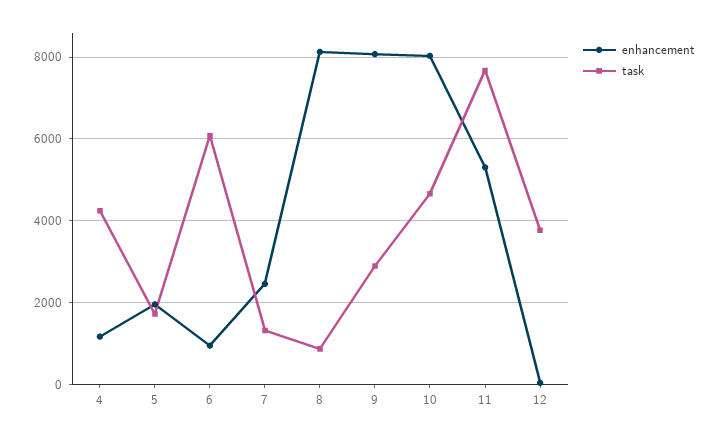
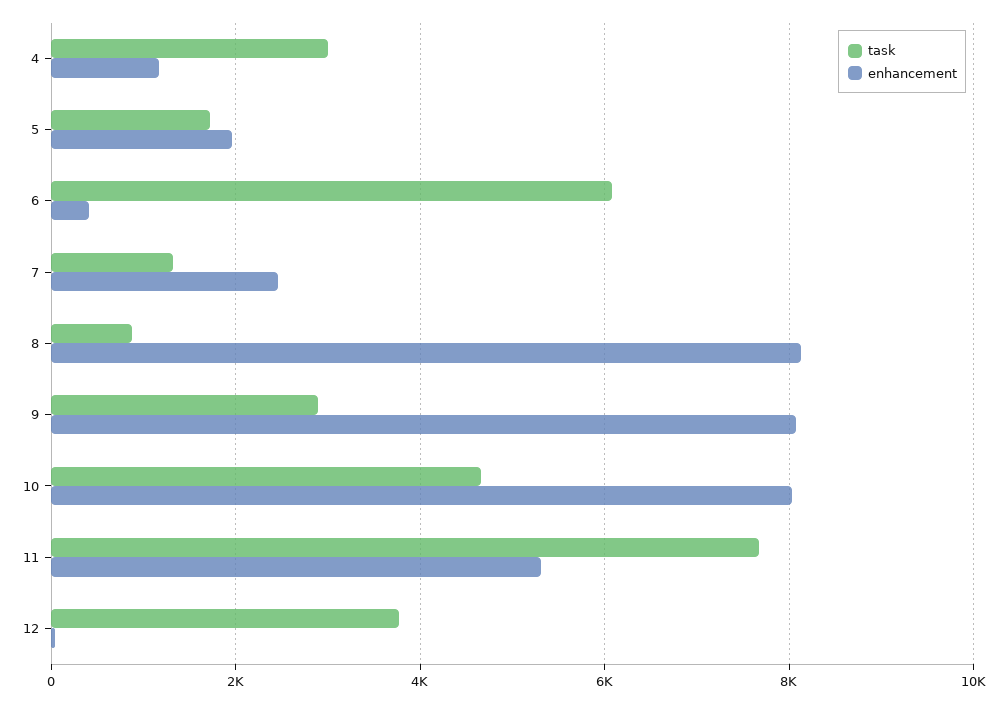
  {
    "enhancement": {
      "4": 1200,
      "5": 2000,
-     "6": 1000,
+     "6": 400,
      "7": 2400,
      "8": 8200,
      "9": 8000,
      "10": 8000,
      "11": 5400,
      "12": 0
    },
    "task": {
-     "4": 4200,
+     "4": 3000,
      "5": 1800,
      "6": 6000,
      "7": 1400,
      "8": 800,
      "9": 2800,
      "10": 4600,
      "11": 7600,
      "12": 3800
    }
  }

